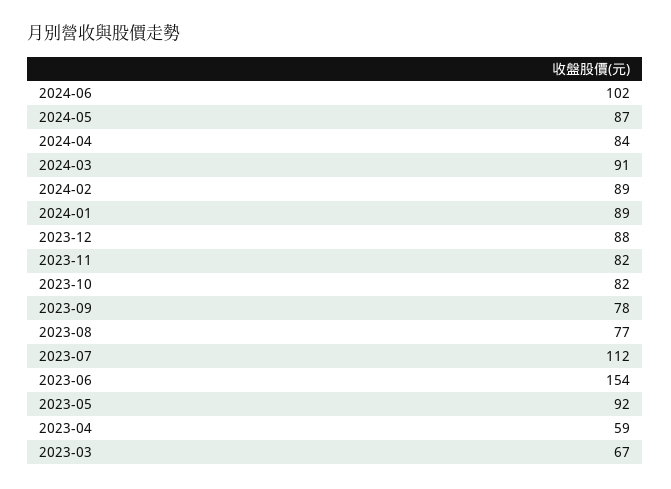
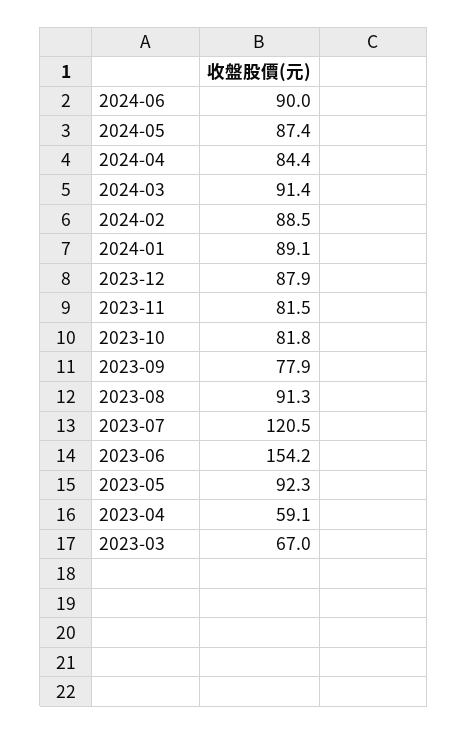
  {
-   "2024-06": 102,
+   "2024-06": 90,
    "2024-05": 87.4,
    "2024-04": 84.4,
    "2024-03": 91.4,
    "2024-02": 88.5,
    "2024-01": 89.1,
    "2023-12": 87.9,
    "2023-11": 81.5,
    "2023-10": 81.8,
    "2023-09": 77.9,
-   "2023-08": 77,
+   "2023-08": 91.3,
-   "2023-07": 112,
+   "2023-07": 120.5,
    "2023-06": 154.2,
    "2023-05": 92.3,
    "2023-04": 59.1,
    "2023-03": 67
  }

